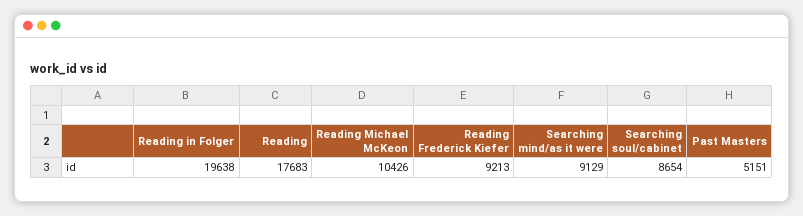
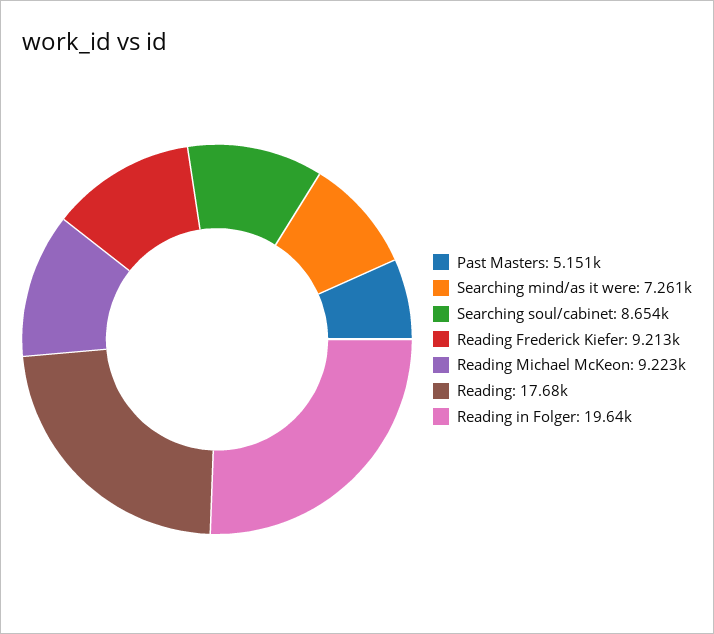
  {
    "Reading in Folger": 19638,
    "Reading": 17683,
-   "Reading Michael McKeon": 10426,
+   "Reading Michael McKeon": 9223,
    "Reading Frederick Kiefer": 9213,
-   "Searching mind/as it were": 9129,
+   "Searching mind/as it were": 7261,
    "Searching soul/cabinet": 8654,
    "Past Masters": 5151
  }

